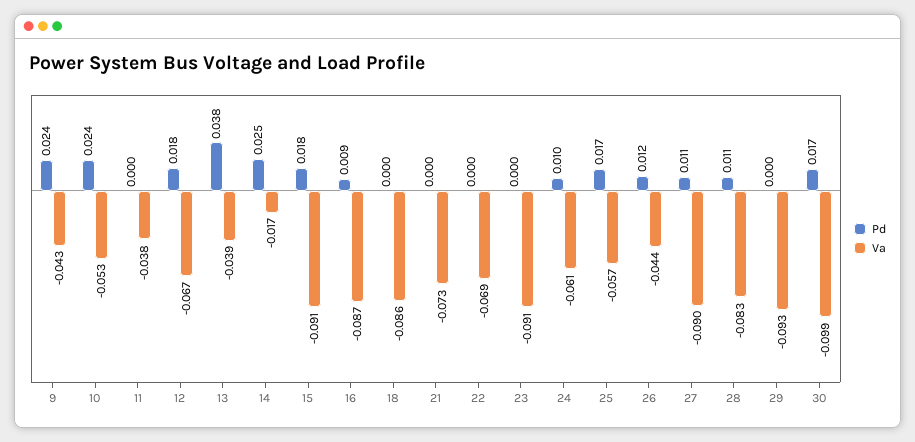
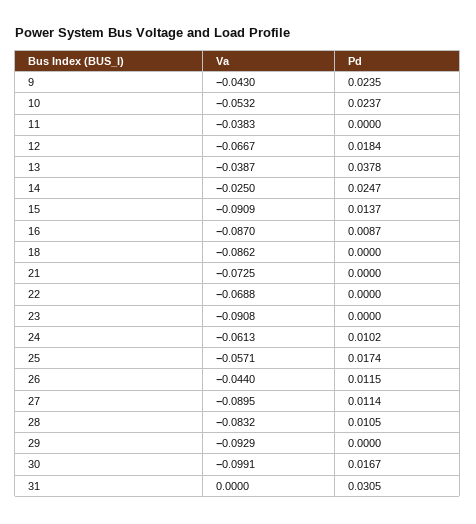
  {
    "Pd": {
      "9": 0.0235,
      "10": 0.0237,
      "11": 0,
      "12": 0.0184,
      "13": 0.0378,
      "14": 0.0247,
-     "15": 0.018,
+     "15": 0.0137,
      "16": 0.0087,
      "18": 0,
      "21": 0,
      "22": 0,
      "23": 0,
      "24": 0.0102,
      "25": 0.0174,
      "26": 0.0115,
      "27": 0.0114,
      "28": 0.0105,
      "29": 0,
-     "30": 0.0167
+     "30": 0.0167,
+     "31": 0.0305
    },
    "Va": {
      "9": -0.043,
      "10": -0.0532,
      "11": -0.0383,
      "12": -0.0667,
      "13": -0.0387,
-     "14": -0.017,
+     "14": -0.025,
      "15": -0.0909,
      "16": -0.087,
      "18": -0.0862,
      "21": -0.0725,
      "22": -0.0688,
      "23": -0.0908,
      "24": -0.0613,
      "25": -0.0571,
      "26": -0.044,
      "27": -0.0895,
      "28": -0.0832,
      "29": -0.0929,
-     "30": -0.0991
+     "30": -0.0991,
+     "31": 0
    }
  }

